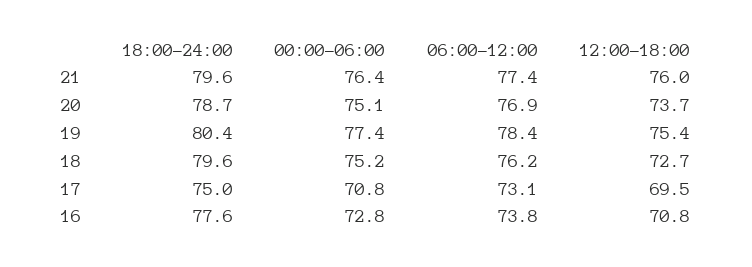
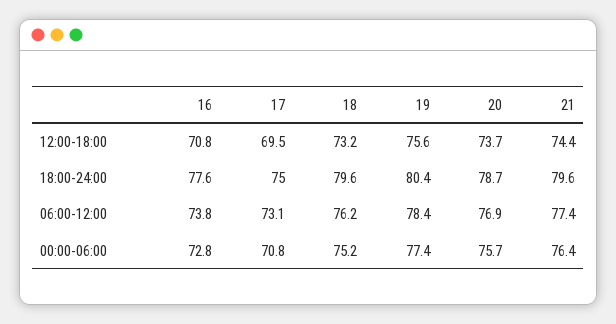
  {
    "18:00-24:00": {
      "21": 79.6,
      "20": 78.7,
      "19": 80.4,
      "18": 79.6,
      "17": 75,
      "16": 77.6
    },
    "00:00-06:00": {
      "21": 76.4,
-     "20": 75.1,
+     "20": 75.7,
      "19": 77.4,
      "18": 75.2,
      "17": 70.8,
      "16": 72.8
    },
    "06:00-12:00": {
      "21": 77.4,
      "20": 76.9,
      "19": 78.4,
      "18": 76.2,
      "17": 73.1,
      "16": 73.8
    },
    "12:00-18:00": {
-     "21": 76,
+     "21": 74.4,
      "20": 73.7,
-     "19": 75.4,
+     "19": 75.6,
-     "18": 72.7,
+     "18": 73.2,
      "17": 69.5,
      "16": 70.8
    }
  }

